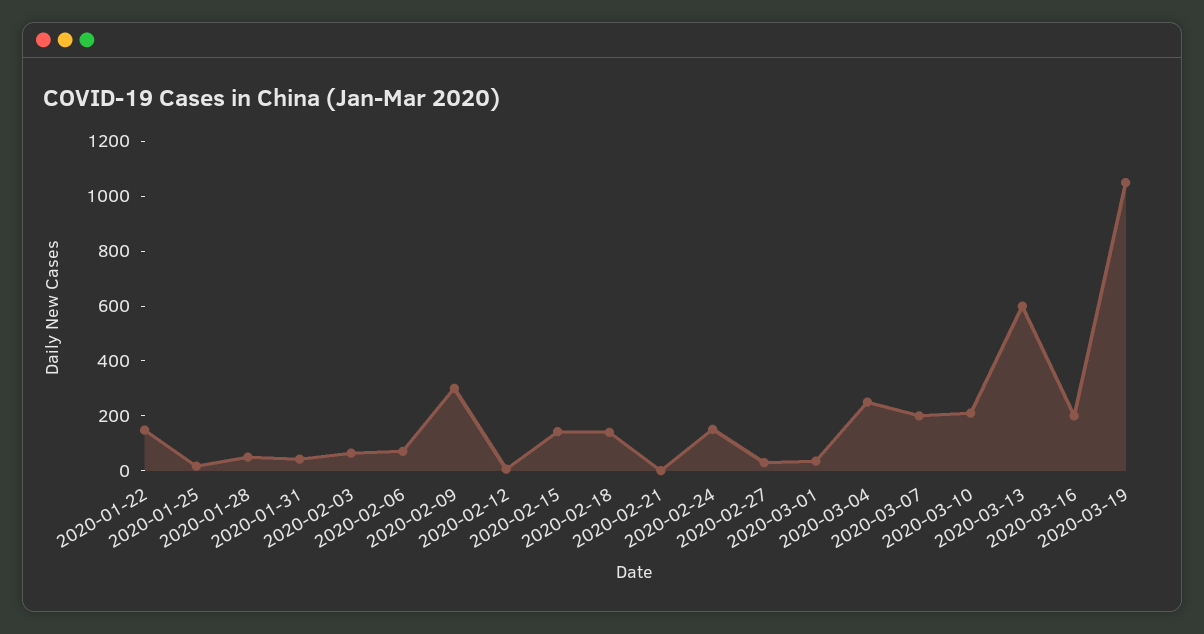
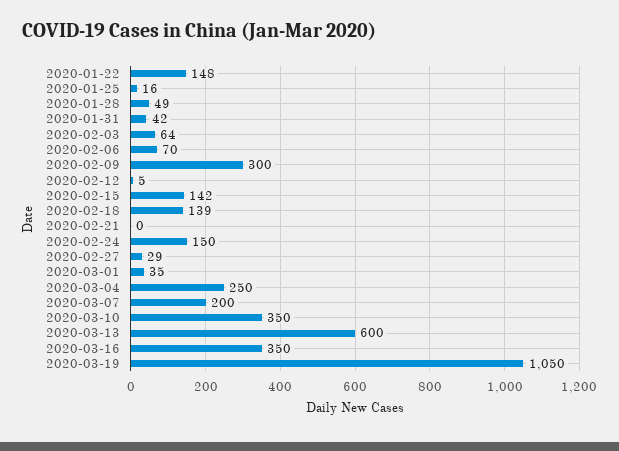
  {
    "2020-01-22": 148,
    "2020-01-25": 16,
    "2020-01-28": 49,
    "2020-01-31": 42,
    "2020-02-03": 64,
    "2020-02-06": 70,
    "2020-02-09": 300,
    "2020-02-12": 5,
    "2020-02-15": 142,
    "2020-02-18": 139,
    "2020-02-21": 0,
    "2020-02-24": 150,
    "2020-02-27": 29,
    "2020-03-01": 35,
    "2020-03-04": 250,
    "2020-03-07": 200,
-   "2020-03-10": 200,
+   "2020-03-10": 350,
    "2020-03-13": 600,
-   "2020-03-16": 200,
+   "2020-03-16": 350,
    "2020-03-19": 1050
  }

